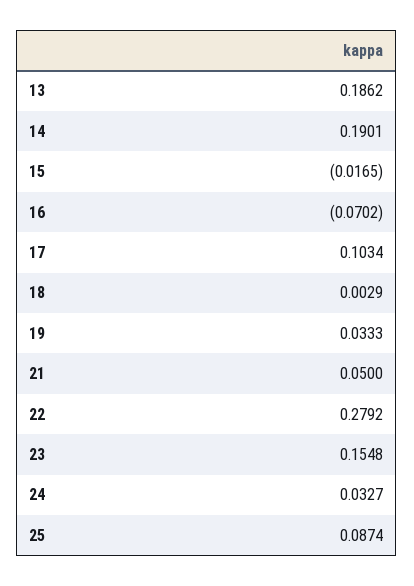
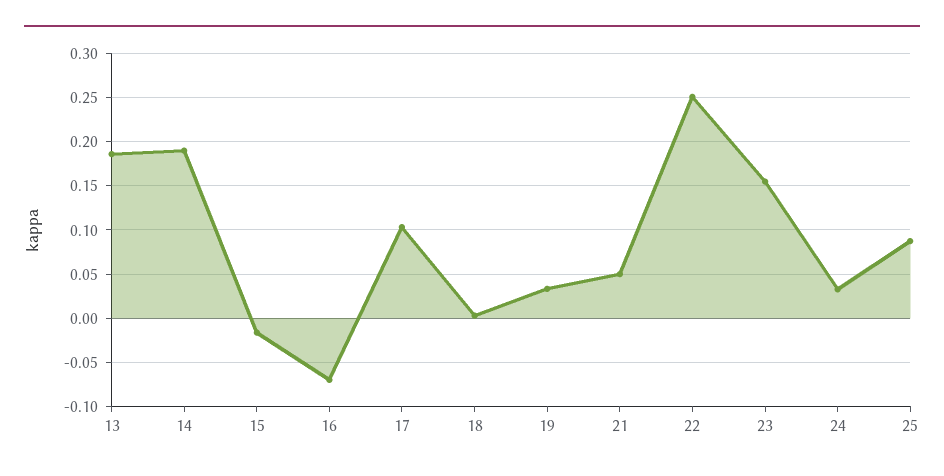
  {
    "13": 0.1862,
    "14": 0.1901,
    "15": -0.0165,
    "16": -0.0702,
    "17": 0.1034,
    "18": 0.0029,
    "19": 0.0333,
    "21": 0.05,
-   "22": 0.2792,
+   "22": 0.25,
    "23": 0.1548,
    "24": 0.0327,
    "25": 0.0874
  }

